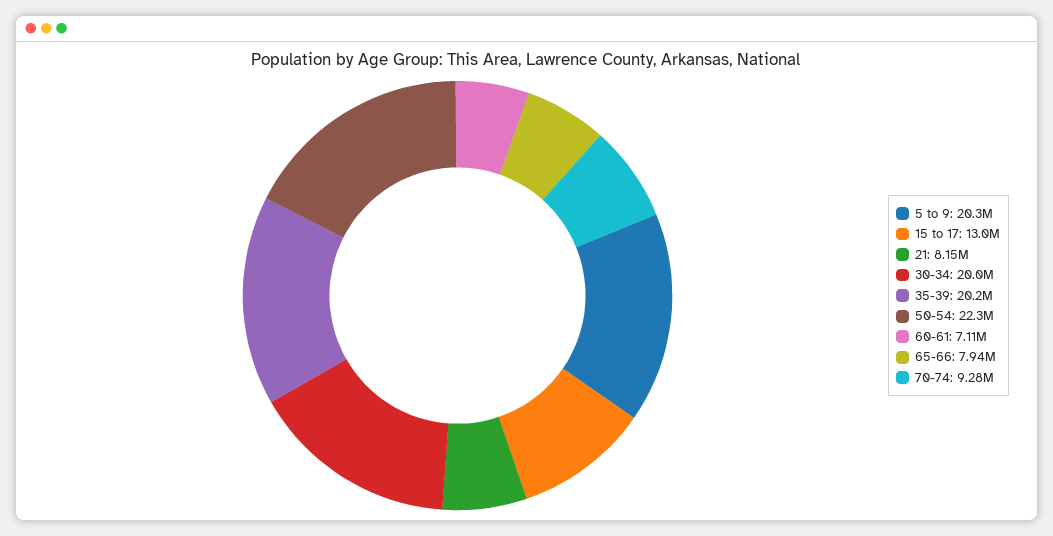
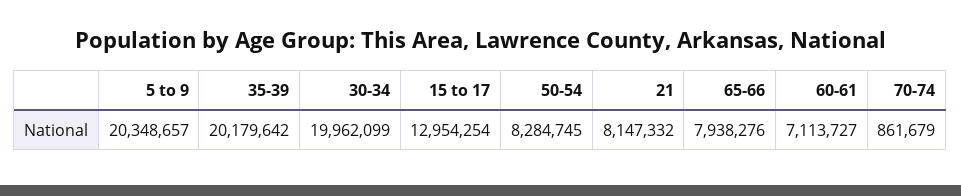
  {
    "5 to 9": 20348657,
    "15 to 17": 12954254,
    "21": 8147332,
    "30-34": 19962099,
    "35-39": 20179642,
-   "50-54": 22300000,
+   "50-54": 8284745,
    "60-61": 7113727,
    "65-66": 7938276,
-   "70-74": 9280000
+   "70-74": 861679
  }

